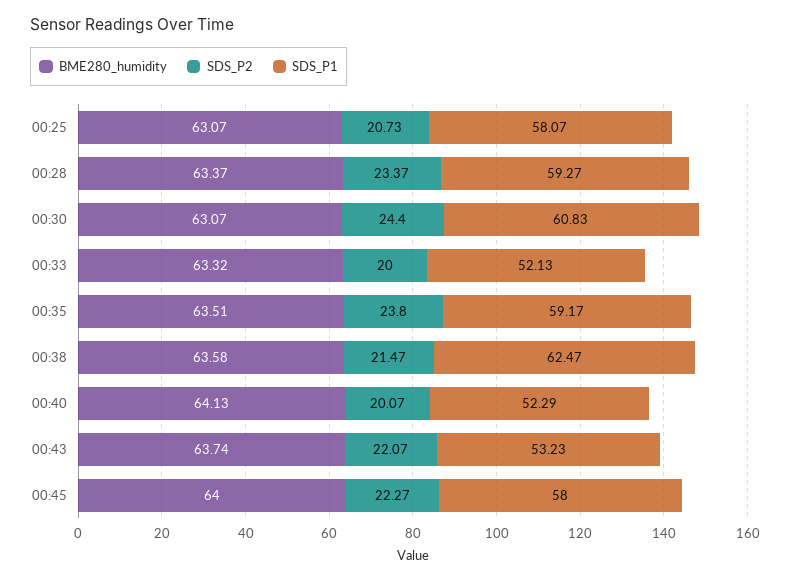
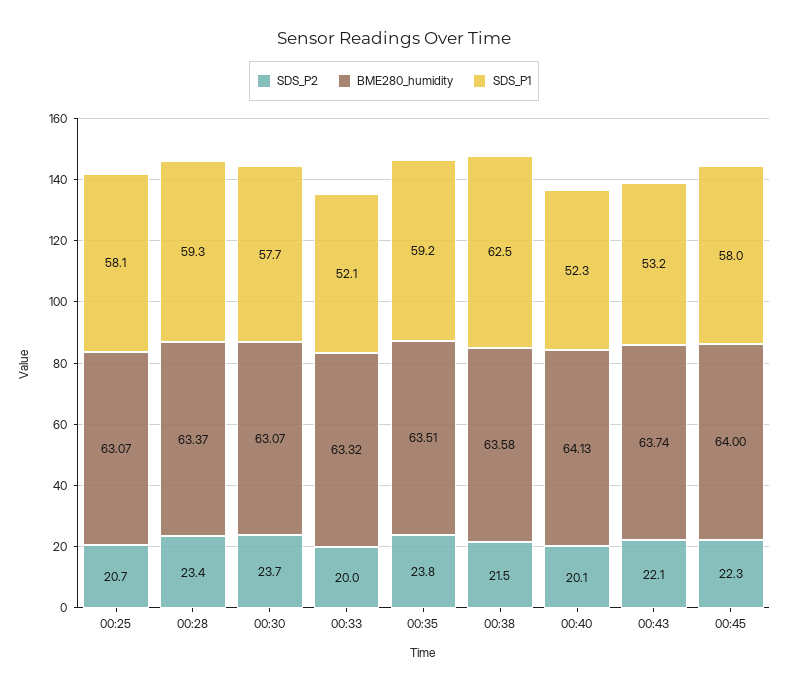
  {
    "BME280_humidity": {
      "00:25": 63.07,
      "00:28": 63.37,
      "00:30": 63.07,
      "00:33": 63.32,
      "00:35": 63.51,
      "00:38": 63.58,
      "00:40": 64.13,
      "00:43": 63.74,
      "00:45": 64
    },
    "SDS_P2": {
      "00:25": 20.73,
      "00:28": 23.37,
-     "00:30": 24.4,
+     "00:30": 23.7,
      "00:33": 20,
      "00:35": 23.8,
      "00:38": 21.47,
      "00:40": 20.07,
      "00:43": 22.07,
      "00:45": 22.27
    },
    "SDS_P1": {
      "00:25": 58.07,
      "00:28": 59.27,
-     "00:30": 60.83,
+     "00:30": 57.7,
      "00:33": 52.13,
      "00:35": 59.17,
      "00:38": 62.47,
      "00:40": 52.29,
      "00:43": 53.23,
      "00:45": 58
    }
  }

